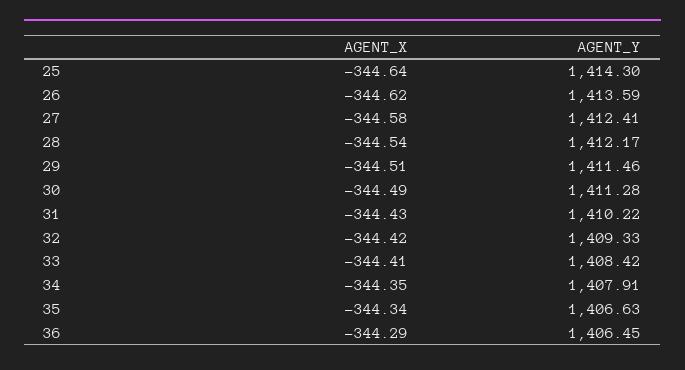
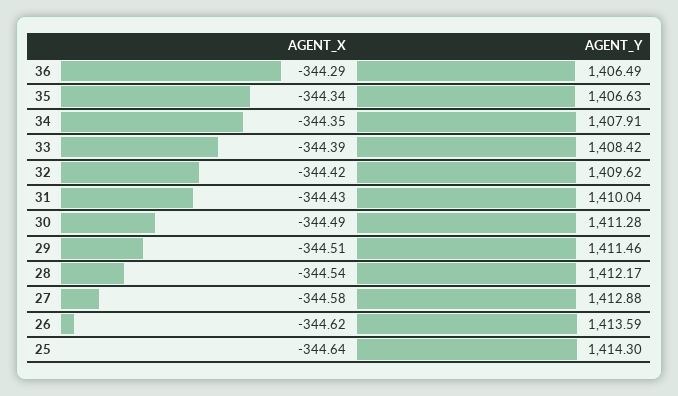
  {
    "AGENT_X": {
      "25": -344.64,
      "26": -344.62,
      "27": -344.58,
      "28": -344.54,
      "29": -344.51,
      "30": -344.49,
      "31": -344.43,
      "32": -344.42,
-     "33": -344.41,
+     "33": -344.39,
      "34": -344.35,
      "35": -344.34,
      "36": -344.29
    },
    "AGENT_Y": {
      "25": 1414.3,
      "26": 1413.59,
-     "27": 1412.41,
+     "27": 1412.88,
      "28": 1412.17,
      "29": 1411.46,
      "30": 1411.28,
-     "31": 1410.22,
+     "31": 1410.04,
-     "32": 1409.33,
+     "32": 1409.62,
      "33": 1408.42,
      "34": 1407.91,
      "35": 1406.63,
-     "36": 1406.45
+     "36": 1406.49
    }
  }

